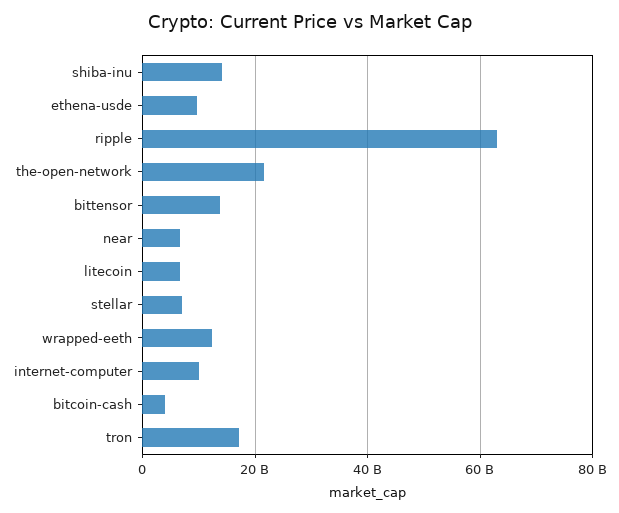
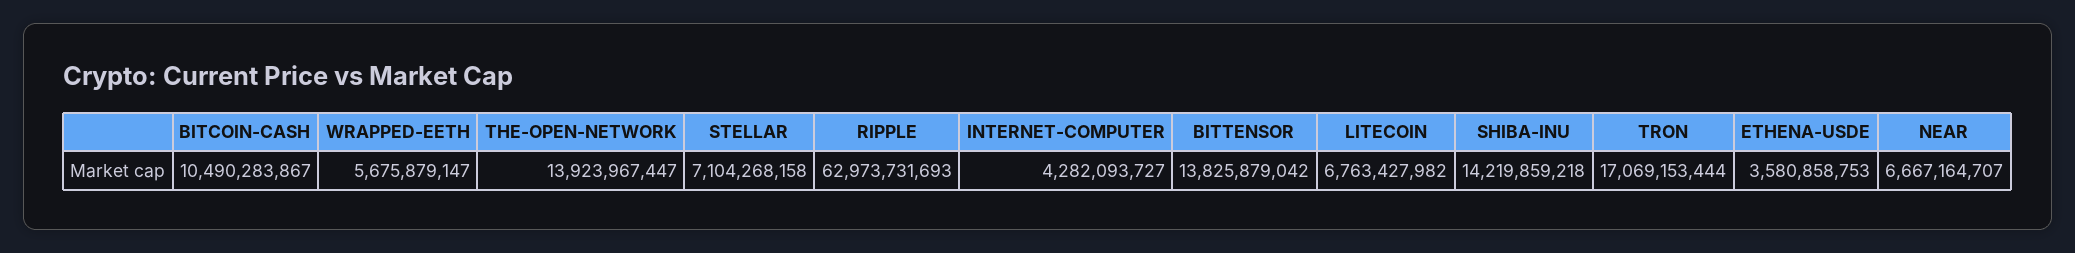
  {
    "shiba-inu": 14219859218,
-   "ethena-usde": 10000000000,
+   "ethena-usde": 3580858753,
    "ripple": 62973731693,
-   "the-open-network": 22000000000,
+   "the-open-network": 13923967447,
    "bittensor": 13825879042,
    "near": 6667164707,
    "litecoin": 6763427982,
    "stellar": 7104268158,
-   "wrapped-eeth": 12000000000,
+   "wrapped-eeth": 5675879147,
-   "internet-computer": 10000000000,
+   "internet-computer": 4282093727,
-   "bitcoin-cash": 4000000000,
+   "bitcoin-cash": 10490283867,
    "tron": 17069153444
  }

